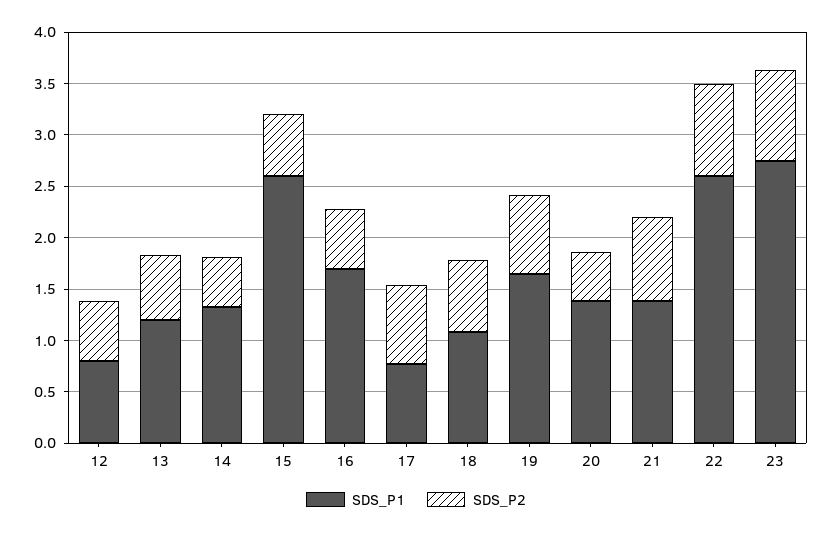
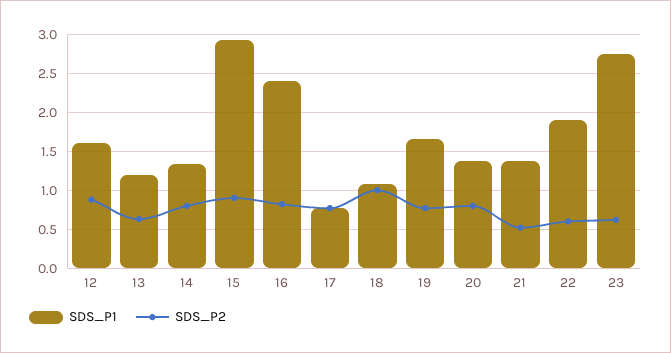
  {
    "SDS_P1": {
-     "12": 0.8,
+     "12": 1.6,
      "13": 1.2,
      "14": 1.3,
-     "15": 2.6,
+     "15": 2.9,
-     "16": 1.7,
+     "16": 2.4,
      "17": 0.8,
      "18": 1.1,
      "19": 1.7,
      "20": 1.4,
      "21": 1.4,
-     "22": 2.6,
+     "22": 1.9,
      "23": 2.8
    },
    "SDS_P2": {
-     "12": 0.6,
+     "12": 0.9,
      "13": 0.6,
-     "14": 0.5,
+     "14": 0.8,
-     "15": 0.6,
+     "15": 0.9,
-     "16": 0.6,
+     "16": 0.8,
      "17": 0.8,
-     "18": 0.7,
+     "18": 1,
      "19": 0.8,
-     "20": 0.5,
+     "20": 0.8,
-     "21": 0.8,
+     "21": 0.5,
-     "22": 0.9,
+     "22": 0.6,
-     "23": 0.9
+     "23": 0.6
    }
  }

